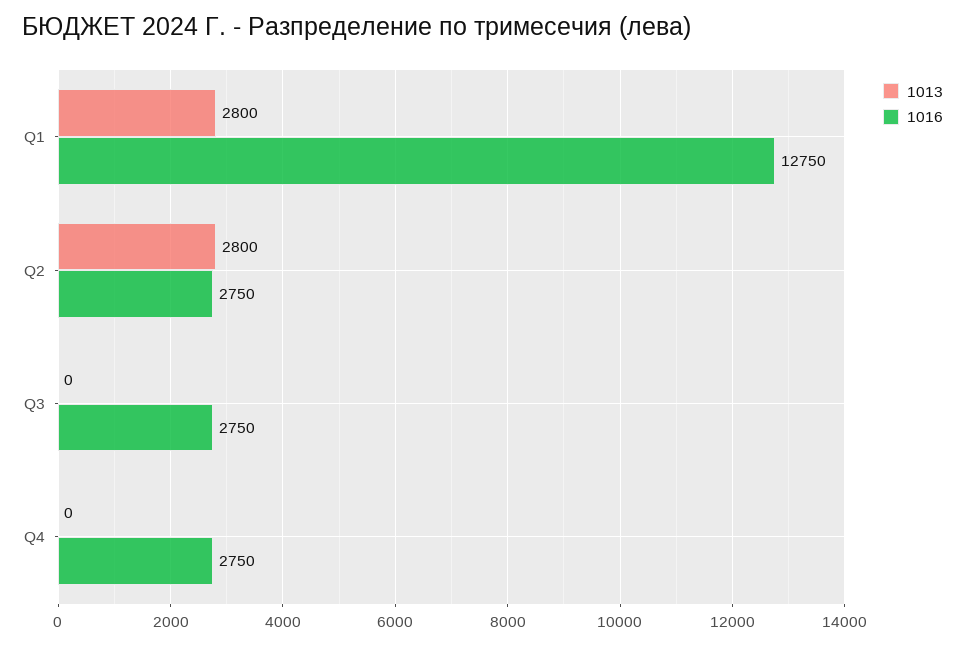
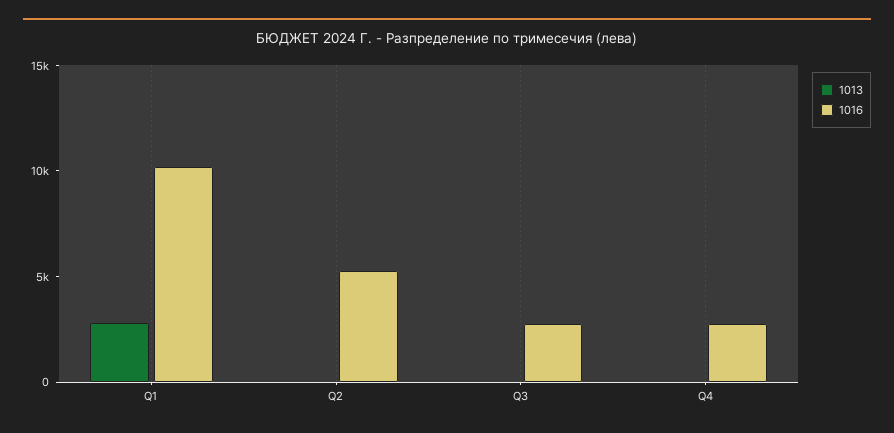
  {
    "1013": {
      "Q1": 2800,
-     "Q2": 2800,
+     "Q2": 0,
      "Q3": 0,
      "Q4": 0
    },
    "1016": {
-     "Q1": 12750,
+     "Q1": 10000,
-     "Q2": 2750,
+     "Q2": 5000,
      "Q3": 2750,
      "Q4": 2750
    }
  }

